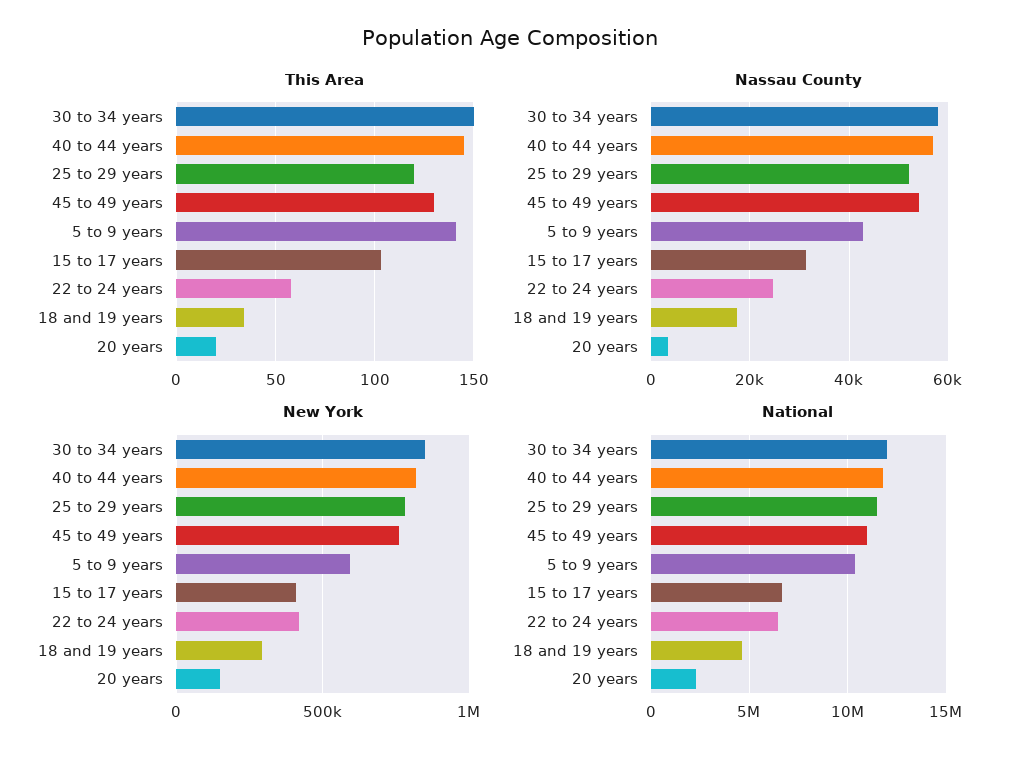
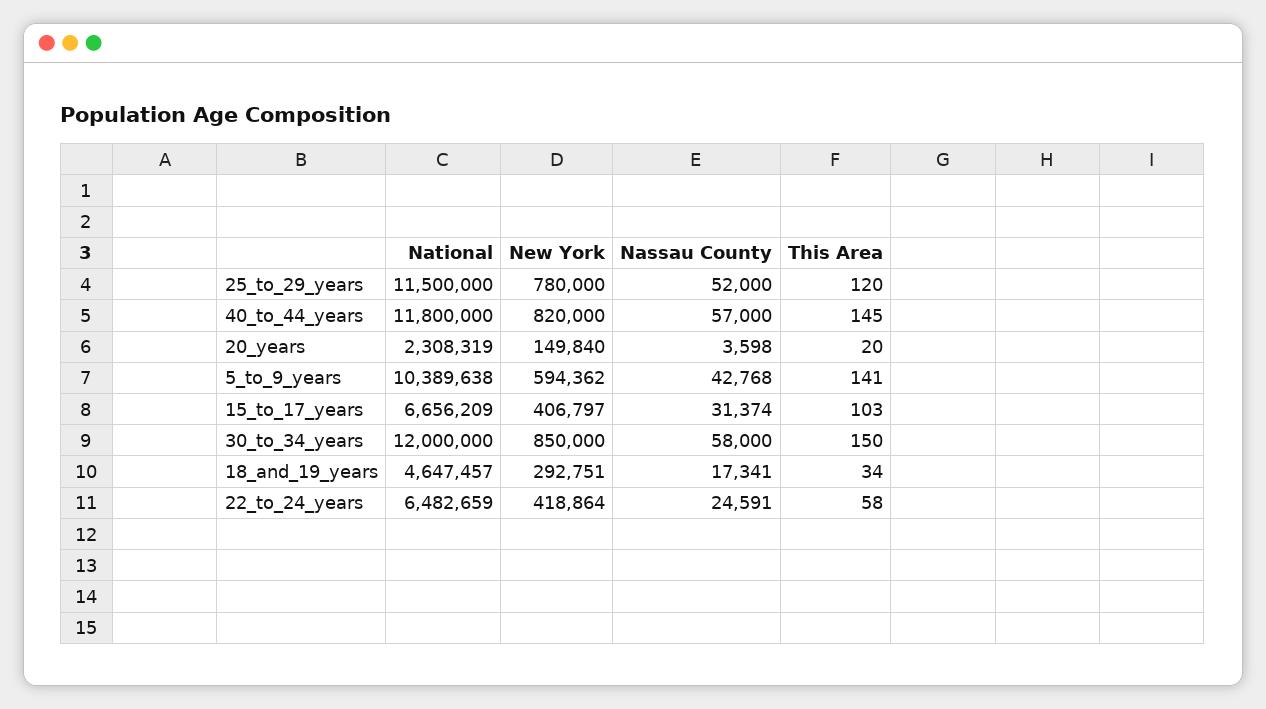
  {
    "This Area": {
      "30 to 34 years": 150,
      "40 to 44 years": 145,
      "25 to 29 years": 120,
-     "45 to 49 years": 130,
      "5 to 9 years": 141,
      "15 to 17 years": 103,
      "22 to 24 years": 58,
      "18 and 19 years": 34,
      "20 years": 20
    },
    "Nassau County": {
      "30 to 34 years": 58000,
      "40 to 44 years": 57000,
      "25 to 29 years": 52000,
-     "45 to 49 years": 54000,
      "5 to 9 years": 42768,
      "15 to 17 years": 31374,
      "22 to 24 years": 24591,
      "18 and 19 years": 17341,
      "20 years": 3598
    },
    "New York": {
      "30 to 34 years": 850000,
      "40 to 44 years": 820000,
      "25 to 29 years": 780000,
-     "45 to 49 years": 750000,
      "5 to 9 years": 594362,
      "15 to 17 years": 406797,
      "22 to 24 years": 418864,
      "18 and 19 years": 292751,
      "20 years": 149840
    },
    "National": {
      "30 to 34 years": 12000000,
      "40 to 44 years": 11800000,
      "25 to 29 years": 11500000,
-     "45 to 49 years": 11000000,
      "5 to 9 years": 10389638,
      "15 to 17 years": 6656209,
      "22 to 24 years": 6482659,
      "18 and 19 years": 4647457,
      "20 years": 2308319
    }
  }

